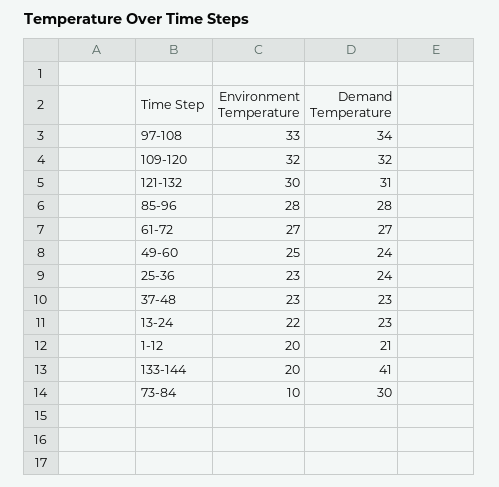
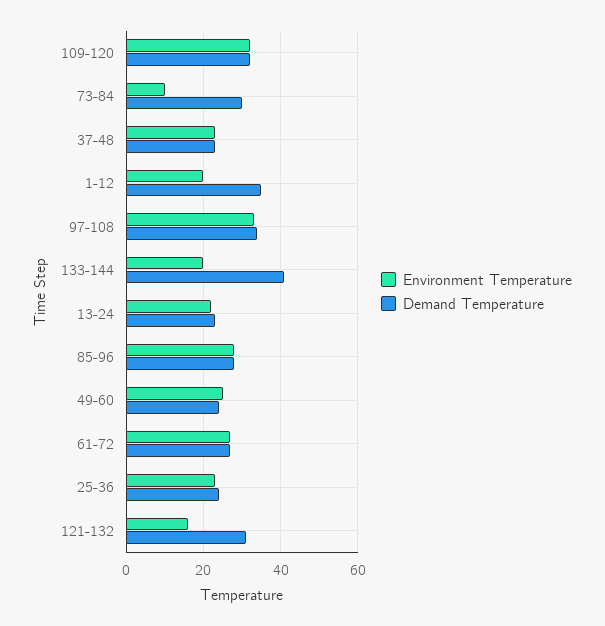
  {
    "Environment Temperature": {
      "97-108": 33,
      "109-120": 32,
-     "121-132": 30,
+     "121-132": 15,
      "85-96": 28,
      "61-72": 27,
      "49-60": 25,
      "25-36": 23,
      "37-48": 23,
      "13-24": 22,
      "1-12": 20,
      "133-144": 20,
      "73-84": 10
    },
    "Demand Temperature": {
      "97-108": 34,
      "109-120": 32,
      "121-132": 31,
      "85-96": 28,
      "61-72": 27,
      "49-60": 24,
      "25-36": 24,
      "37-48": 23,
      "13-24": 23,
-     "1-12": 21,
+     "1-12": 35,
      "133-144": 41,
      "73-84": 30
    }
  }

